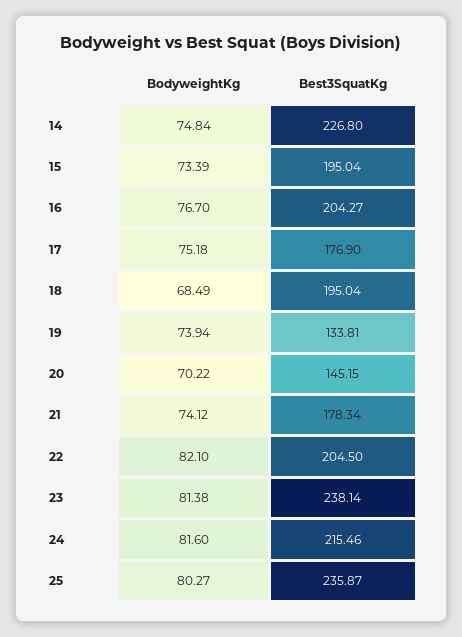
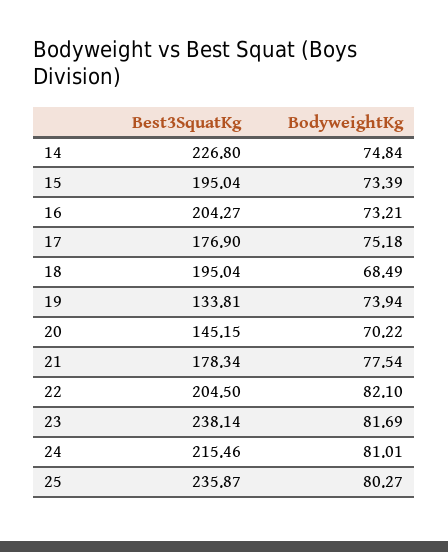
  {
    "BodyweightKg": {
      "14": 74.84,
      "15": 73.39,
-     "16": 76.7,
+     "16": 73.21,
      "17": 75.18,
      "18": 68.49,
      "19": 73.94,
      "20": 70.22,
-     "21": 74.12,
+     "21": 77.54,
      "22": 82.1,
-     "23": 81.38,
+     "23": 81.69,
-     "24": 81.6,
+     "24": 81.01,
      "25": 80.27
    },
    "Best3SquatKg": {
      "14": 226.8,
      "15": 195.04,
      "16": 204.27,
      "17": 176.9,
      "18": 195.04,
      "19": 133.81,
      "20": 145.15,
      "21": 178.34,
      "22": 204.5,
      "23": 238.14,
      "24": 215.46,
      "25": 235.87
    }
  }

